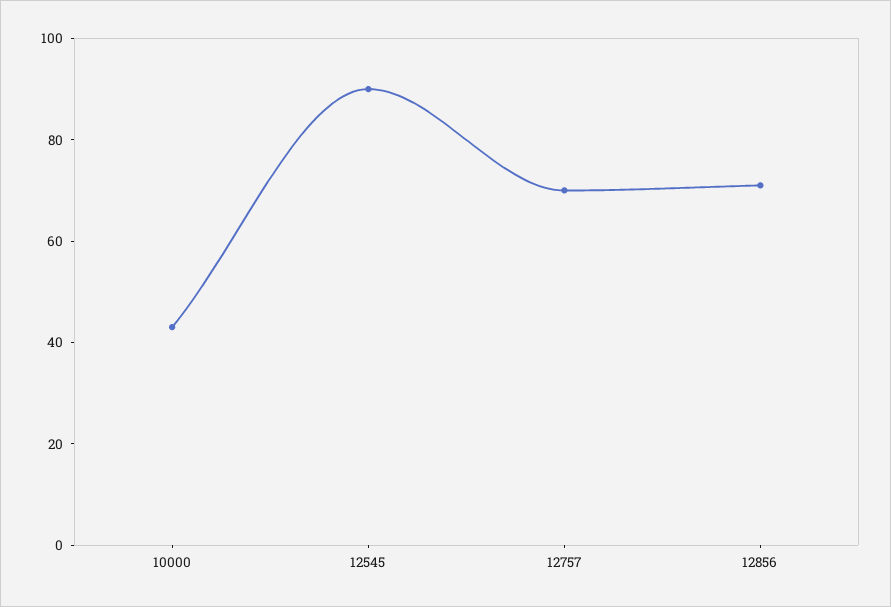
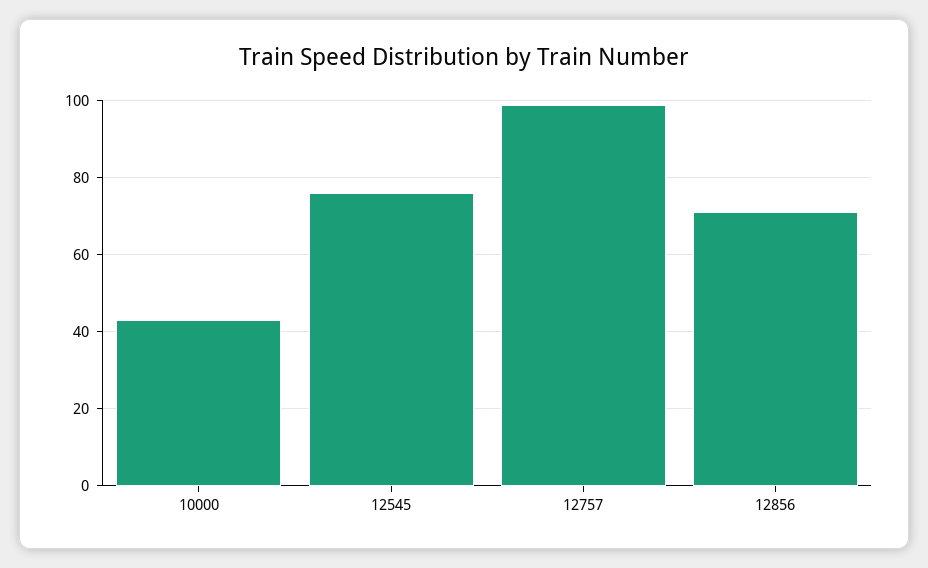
  {
    "10000": 45,
-   "12545": 90,
+   "12545": 75,
-   "12757": 70,
+   "12757": 100,
    "12856": 70
  }

